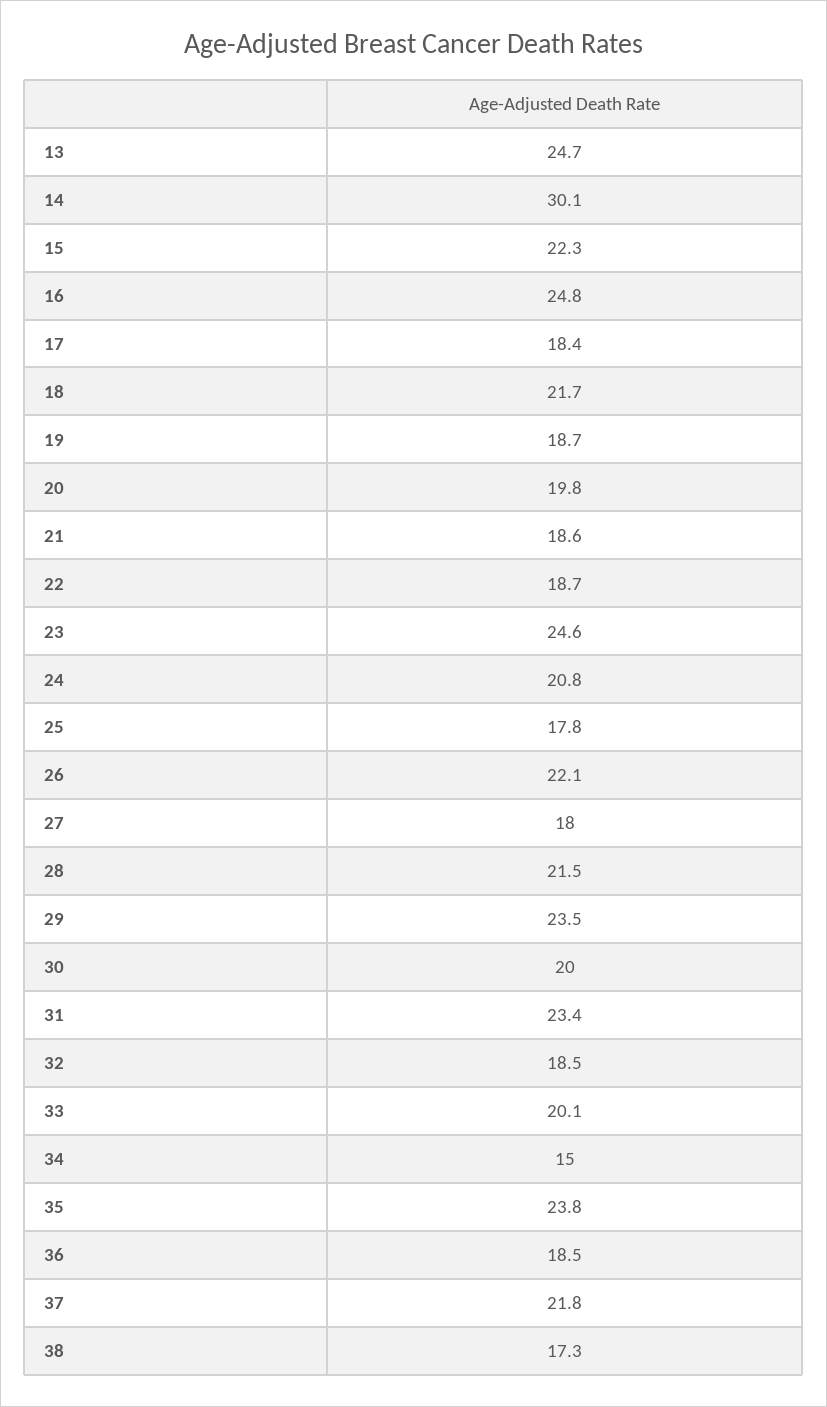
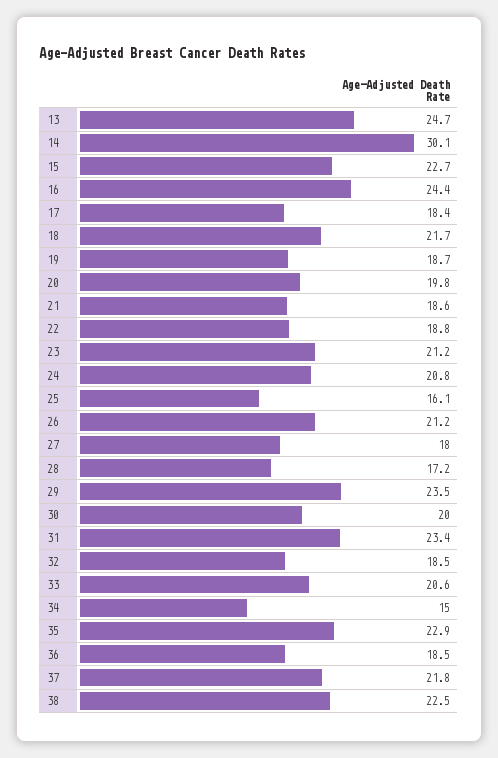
  {
    "13": 24.7,
    "14": 30.1,
-   "15": 22.3,
+   "15": 22.7,
-   "16": 24.8,
+   "16": 24.4,
    "17": 18.4,
    "18": 21.7,
    "19": 18.7,
    "20": 19.8,
    "21": 18.6,
-   "22": 18.7,
+   "22": 18.8,
-   "23": 24.6,
+   "23": 21.2,
    "24": 20.8,
-   "25": 17.8,
+   "25": 16.1,
-   "26": 22.1,
+   "26": 21.2,
    "27": 18,
-   "28": 21.5,
+   "28": 17.2,
    "29": 23.5,
    "30": 20,
    "31": 23.4,
    "32": 18.5,
-   "33": 20.1,
+   "33": 20.6,
    "34": 15,
-   "35": 23.8,
+   "35": 22.9,
    "36": 18.5,
    "37": 21.8,
-   "38": 17.3
+   "38": 22.5
  }

